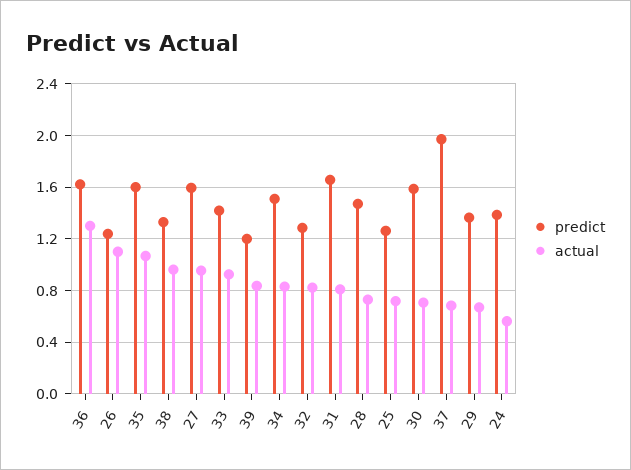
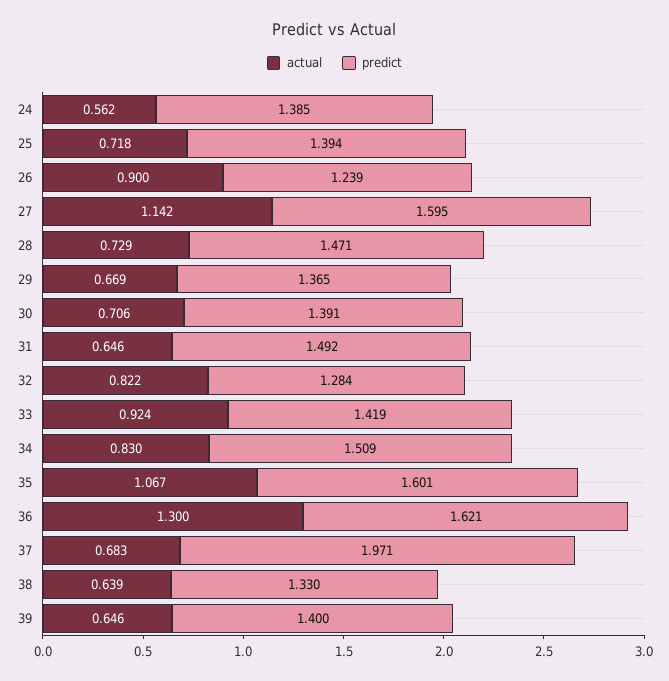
  {
    "predict": {
      "36": 1.621,
      "26": 1.239,
      "35": 1.601,
      "38": 1.33,
      "27": 1.595,
      "33": 1.419,
-     "39": 1.2,
+     "39": 1.4,
      "34": 1.509,
      "32": 1.284,
-     "31": 1.65,
+     "31": 1.492,
      "28": 1.471,
-     "25": 1.25,
+     "25": 1.394,
-     "30": 1.6,
+     "30": 1.391,
      "37": 1.971,
      "29": 1.365,
      "24": 1.385
    },
    "actual": {
      "36": 1.3,
-     "26": 1.1,
+     "26": 0.9,
      "35": 1.067,
-     "38": 0.95,
+     "38": 0.639,
-     "27": 0.95,
+     "27": 1.142,
      "33": 0.924,
-     "39": 0.85,
+     "39": 0.646,
      "34": 0.83,
      "32": 0.822,
-     "31": 0.8,
+     "31": 0.646,
      "28": 0.729,
      "25": 0.718,
      "30": 0.706,
      "37": 0.683,
      "29": 0.669,
      "24": 0.562
    }
  }

